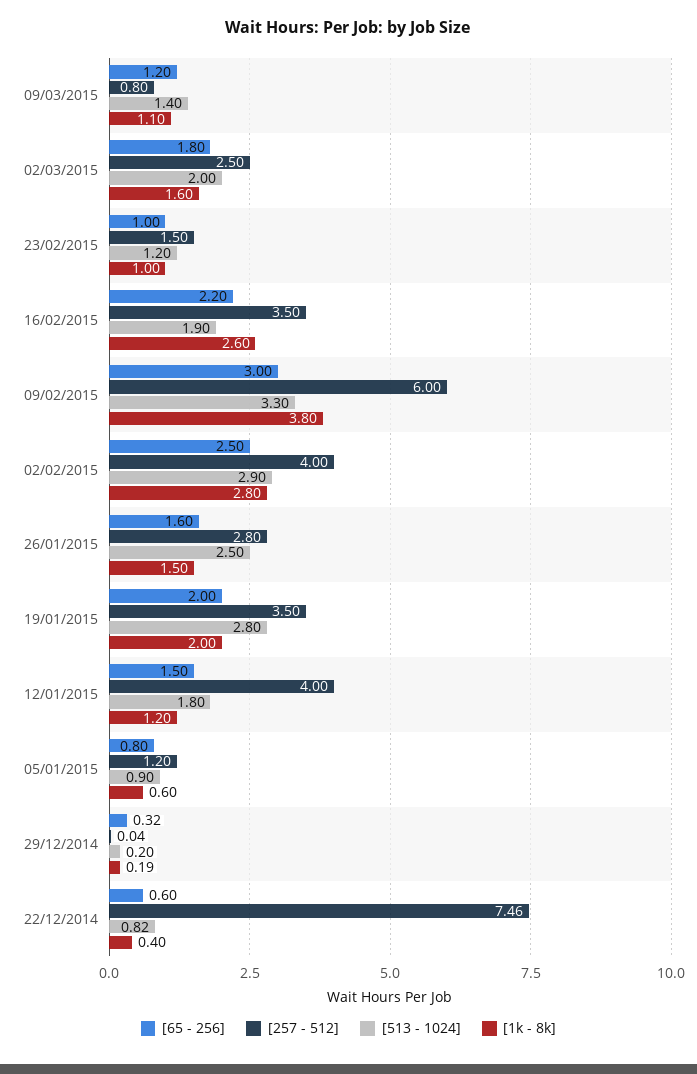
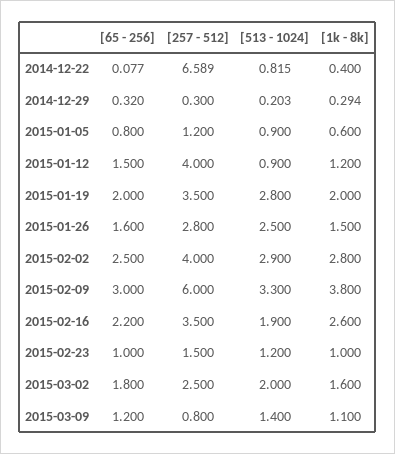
  {
    "[65 - 256]": {
      "09/03/2015": 1.2,
      "02/03/2015": 1.8,
      "23/02/2015": 1,
      "16/02/2015": 2.2,
      "09/02/2015": 3,
      "02/02/2015": 2.5,
      "26/01/2015": 1.6,
      "19/01/2015": 2,
      "12/01/2015": 1.5,
      "05/01/2015": 0.8,
      "29/12/2014": 0.32,
-     "22/12/2014": 0.6
+     "22/12/2014": 0.077
    },
    "[257 - 512]": {
      "09/03/2015": 0.8,
      "02/03/2015": 2.5,
      "23/02/2015": 1.5,
      "16/02/2015": 3.5,
      "09/02/2015": 6,
      "02/02/2015": 4,
      "26/01/2015": 2.8,
      "19/01/2015": 3.5,
      "12/01/2015": 4,
      "05/01/2015": 1.2,
-     "29/12/2014": 0.04,
+     "29/12/2014": 0.3,
-     "22/12/2014": 7.46
+     "22/12/2014": 6.589
    },
    "[513 - 1024]": {
      "09/03/2015": 1.4,
      "02/03/2015": 2,
      "23/02/2015": 1.2,
      "16/02/2015": 1.9,
      "09/02/2015": 3.3,
      "02/02/2015": 2.9,
      "26/01/2015": 2.5,
      "19/01/2015": 2.8,
-     "12/01/2015": 1.8,
+     "12/01/2015": 0.9,
      "05/01/2015": 0.9,
      "29/12/2014": 0.203,
      "22/12/2014": 0.815
    },
    "[1k - 8k]": {
      "09/03/2015": 1.1,
      "02/03/2015": 1.6,
      "23/02/2015": 1,
      "16/02/2015": 2.6,
      "09/02/2015": 3.8,
      "02/02/2015": 2.8,
      "26/01/2015": 1.5,
      "19/01/2015": 2,
      "12/01/2015": 1.2,
      "05/01/2015": 0.6,
-     "29/12/2014": 0.19,
+     "29/12/2014": 0.294,
      "22/12/2014": 0.4
    }
  }

